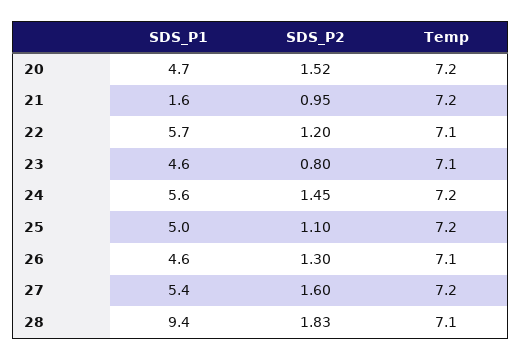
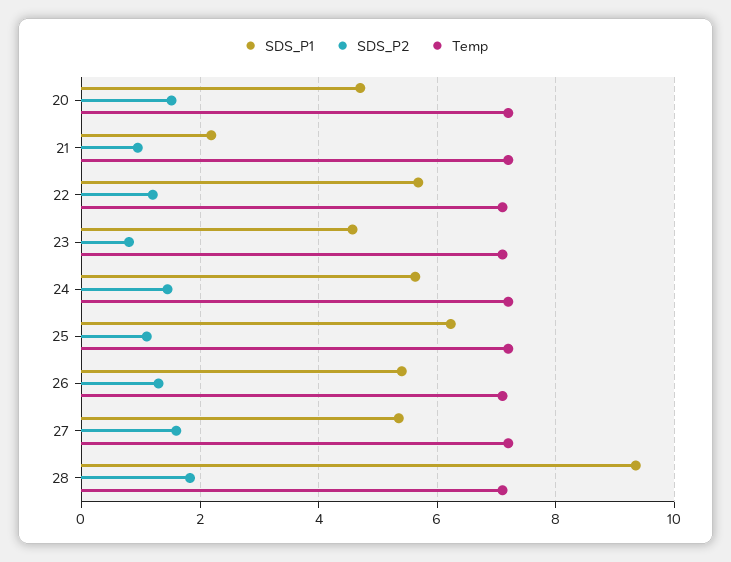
  {
    "SDS_P1": {
      "20": 4.7,
-     "21": 1.6,
+     "21": 2.2,
      "22": 5.7,
      "23": 4.6,
      "24": 5.6,
-     "25": 5,
+     "25": 6.2,
-     "26": 4.6,
+     "26": 5.4,
      "27": 5.4,
      "28": 9.4
    },
    "SDS_P2": {
      "20": 1.52,
      "21": 0.95,
      "22": 1.2,
      "23": 0.8,
      "24": 1.45,
      "25": 1.1,
      "26": 1.3,
      "27": 1.6,
      "28": 1.83
    },
    "Temp": {
      "20": 7.2,
      "21": 7.2,
      "22": 7.1,
      "23": 7.1,
      "24": 7.2,
      "25": 7.2,
      "26": 7.1,
      "27": 7.2,
      "28": 7.1
    }
  }

